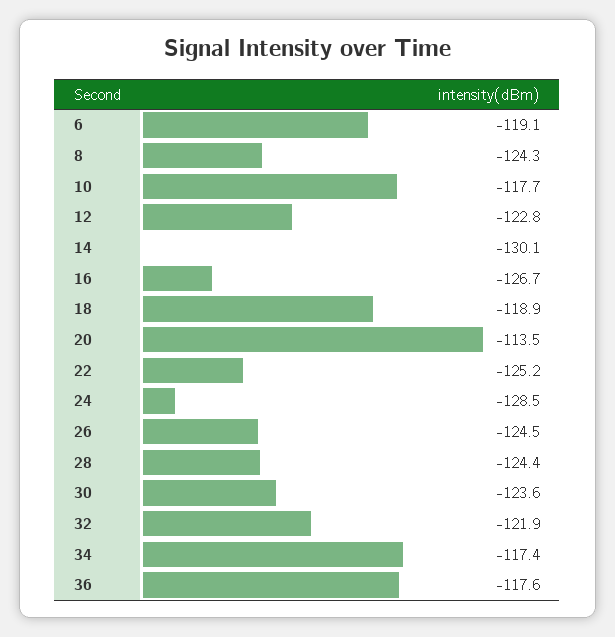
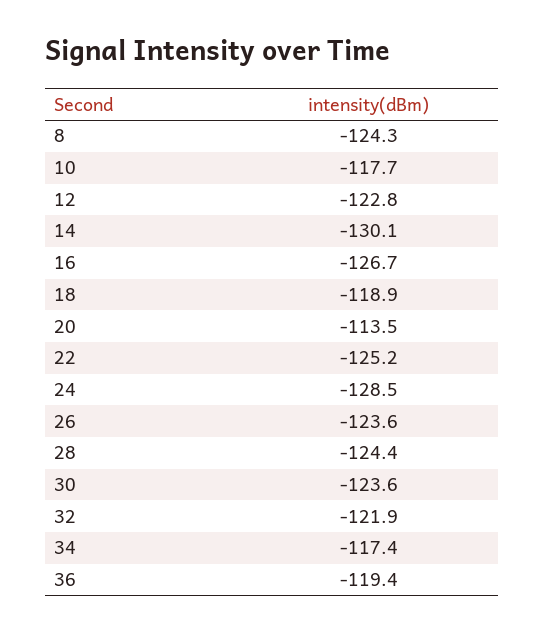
  {
-   "6": -119.1,
    "8": -124.3,
    "10": -117.7,
    "12": -122.8,
    "14": -130.1,
    "16": -126.7,
    "18": -118.9,
    "20": -113.5,
    "22": -125.2,
    "24": -128.5,
-   "26": -124.5,
+   "26": -123.6,
    "28": -124.4,
    "30": -123.6,
    "32": -121.9,
    "34": -117.4,
-   "36": -117.6
+   "36": -119.4
  }

